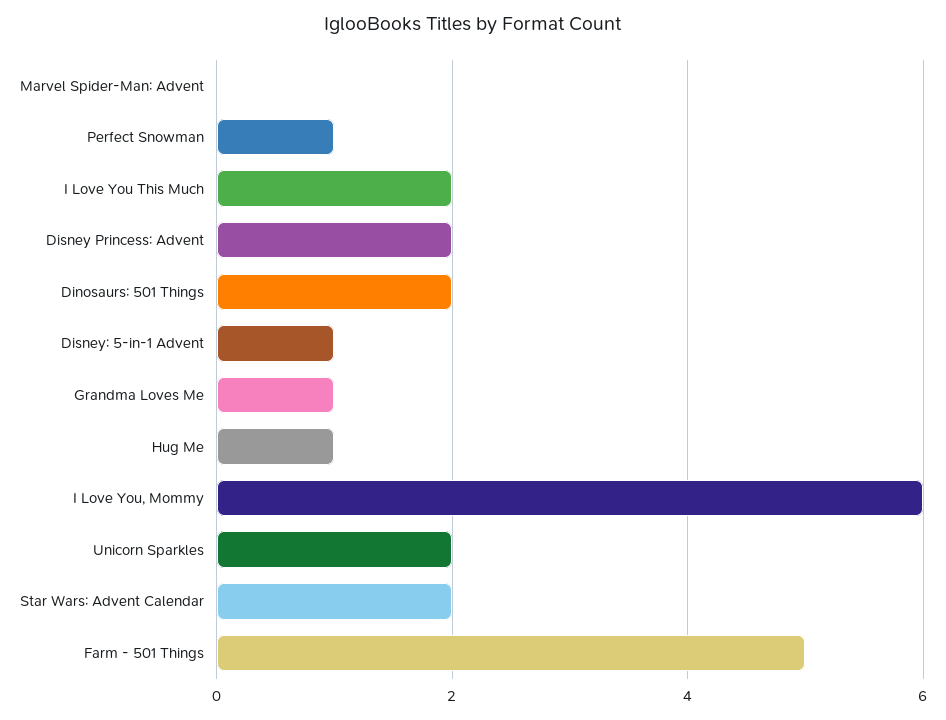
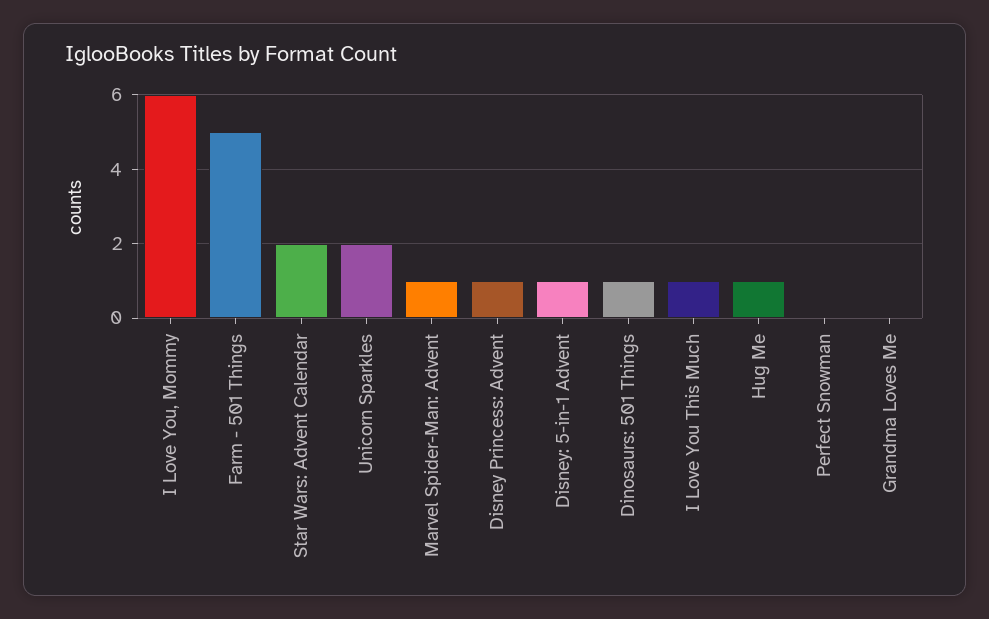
  {
-   "Marvel Spider-Man: Advent": 0,
+   "Marvel Spider-Man: Advent": 1,
-   "Perfect Snowman": 1,
+   "Perfect Snowman": 0,
-   "I Love You This Much": 2,
+   "I Love You This Much": 1,
-   "Disney Princess: Advent": 2,
+   "Disney Princess: Advent": 1,
-   "Dinosaurs: 501 Things": 2,
+   "Dinosaurs: 501 Things": 1,
    "Disney: 5-in-1 Advent": 1,
-   "Grandma Loves Me": 1,
+   "Grandma Loves Me": 0,
    "Hug Me": 1,
    "I Love You, Mommy": 6,
    "Unicorn Sparkles": 2,
    "Star Wars: Advent Calendar": 2,
    "Farm - 501 Things": 5
  }

